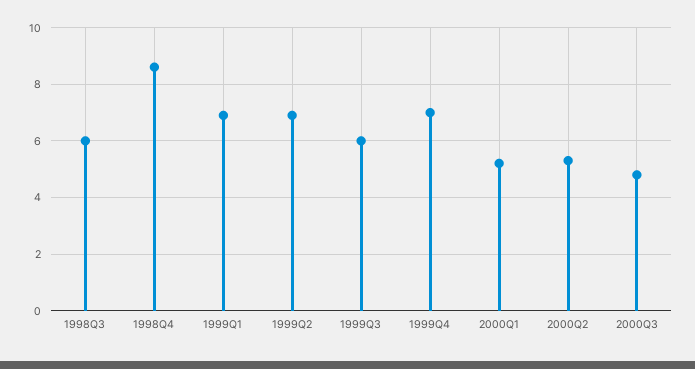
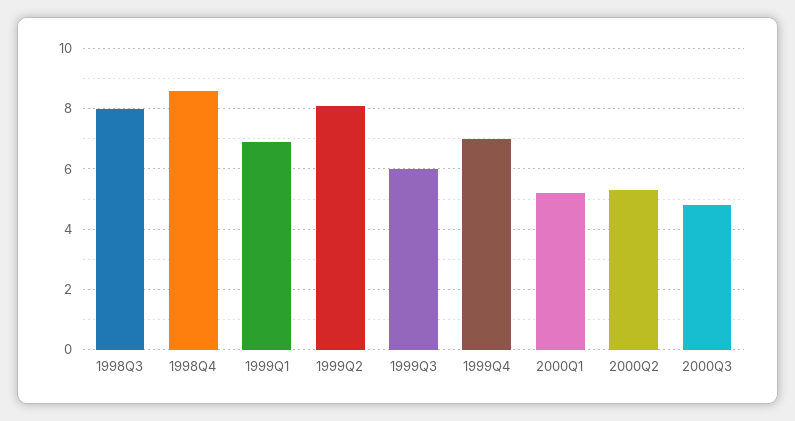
  {
-   "1998Q3": 6,
+   "1998Q3": 8,
    "1998Q4": 8.5,
    "1999Q1": 7,
-   "1999Q2": 7,
+   "1999Q2": 8,
    "1999Q3": 6,
    "1999Q4": 7,
    "2000Q1": 5,
    "2000Q2": 5.5,
    "2000Q3": 5
  }

